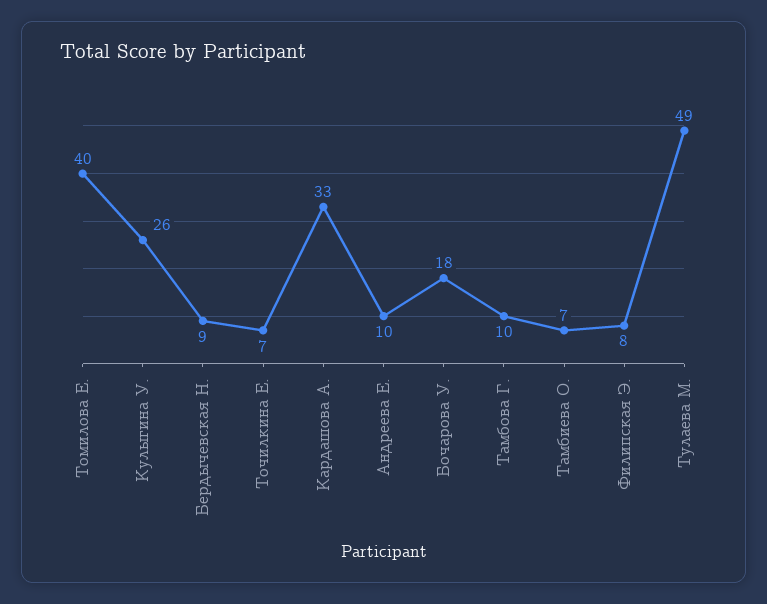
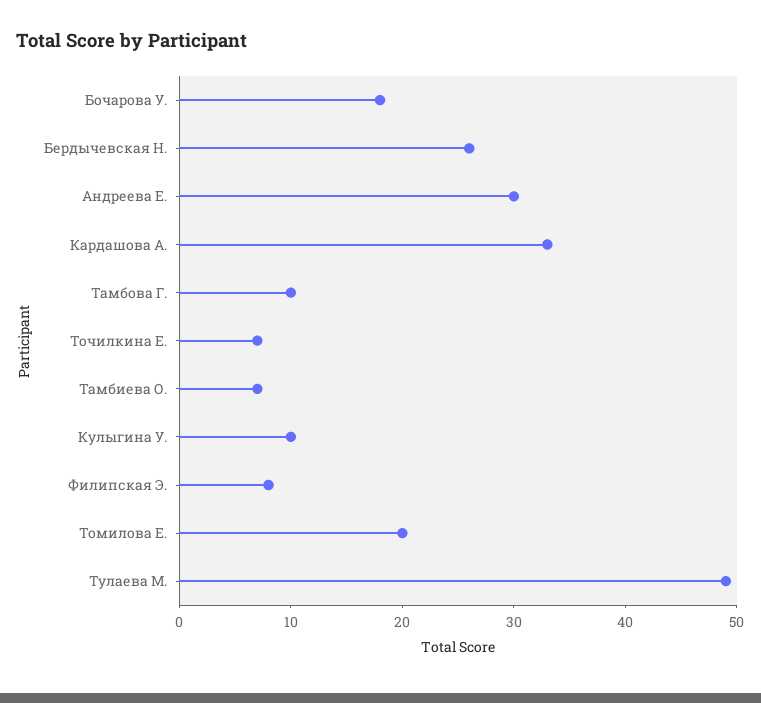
  {
-   "Томилова Е.": 40,
+   "Томилова Е.": 20,
-   "Кулыгина У.": 26,
+   "Кулыгина У.": 10,
-   "Бердычевская Н.": 9,
+   "Бердычевская Н.": 26,
    "Точилкина Е.": 7,
    "Кардашова А.": 33,
-   "Андреева Е.": 10,
+   "Андреева Е.": 30,
    "Бочарова У.": 18,
    "Тамбова Г.": 10,
    "Тамбиева О.": 7,
    "Филипская Э.": 8,
    "Тулаева М.": 49
  }

